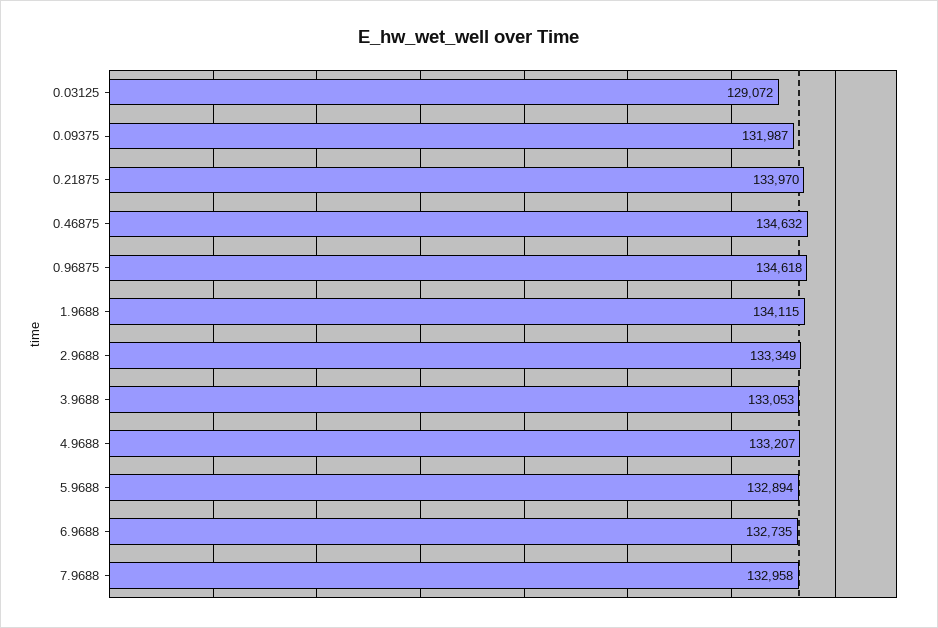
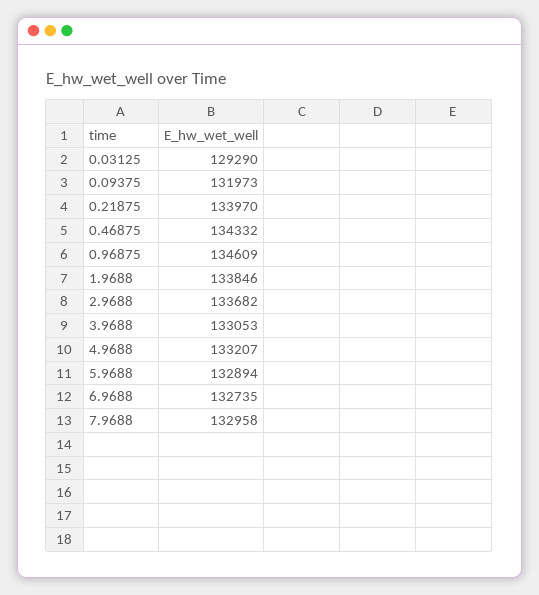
  {
-   "0.03125": 129072,
+   "0.03125": 129290,
-   "0.09375": 131987,
+   "0.09375": 131973,
    "0.21875": 133970,
-   "0.46875": 134632,
+   "0.46875": 134332,
-   "0.96875": 134618,
+   "0.96875": 134609,
-   "1.9688": 134115,
+   "1.9688": 133846,
-   "2.9688": 133349,
+   "2.9688": 133682,
    "3.9688": 133053,
    "4.9688": 133207,
    "5.9688": 132894,
    "6.9688": 132735,
    "7.9688": 132958
  }

